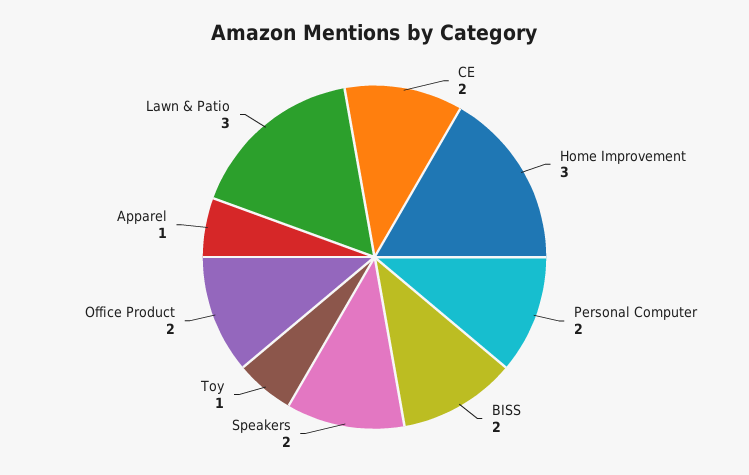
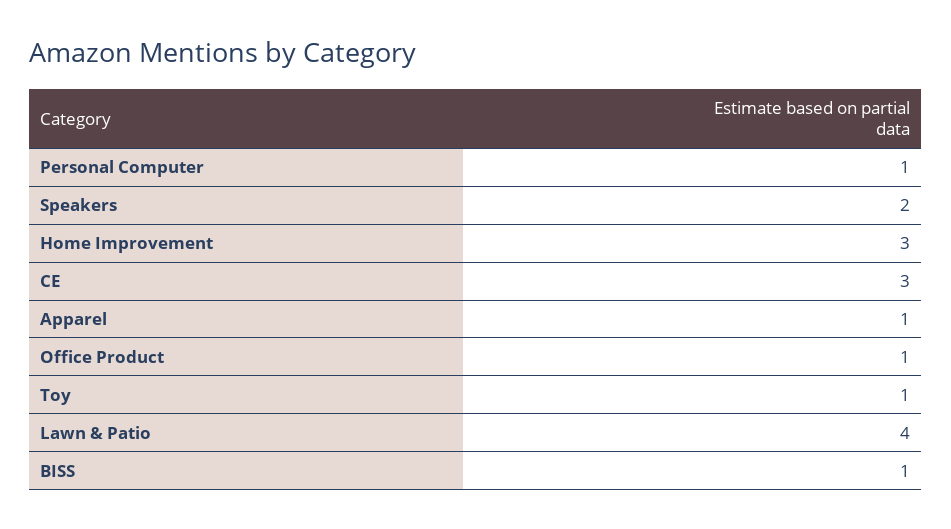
  {
-   "CE": 2,
+   "CE": 3,
    "Home Improvement": 3,
-   "Personal Computer": 2,
+   "Personal Computer": 1,
-   "BISS": 2,
+   "BISS": 1,
    "Speakers": 2,
    "Toy": 1,
-   "Office Product": 2,
+   "Office Product": 1,
    "Apparel": 1,
-   "Lawn & Patio": 3
+   "Lawn & Patio": 4
  }

